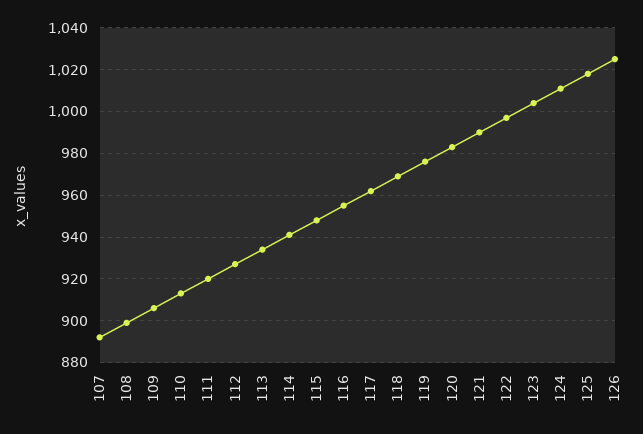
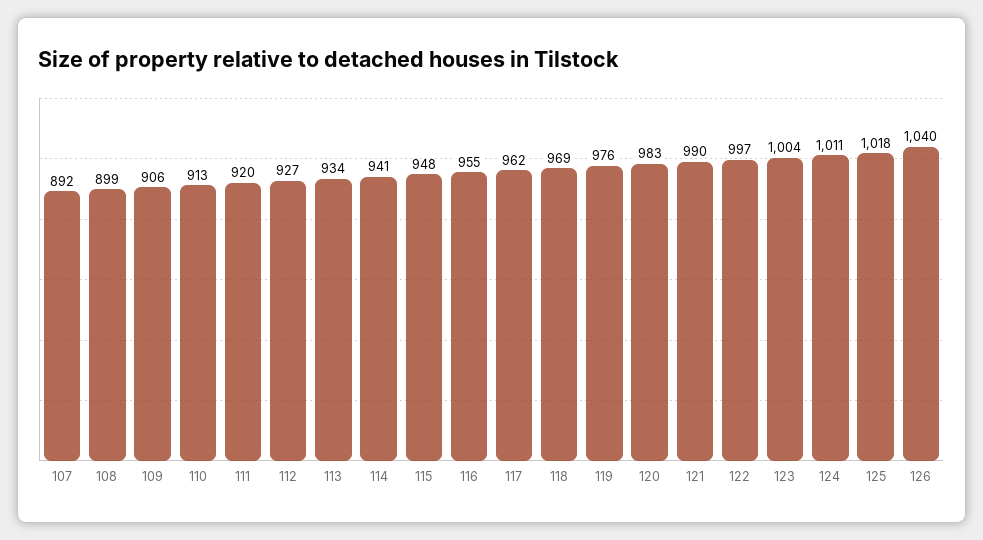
  {
    "107": 892,
    "108": 899,
    "109": 906,
    "110": 913,
    "111": 920,
    "112": 927,
    "113": 934,
    "114": 941,
    "115": 948,
    "116": 955,
    "117": 962,
    "118": 969,
    "119": 976,
    "120": 983,
    "121": 990,
    "122": 997,
    "123": 1004,
    "124": 1011,
    "125": 1018,
-   "126": 1025
+   "126": 1040
  }

